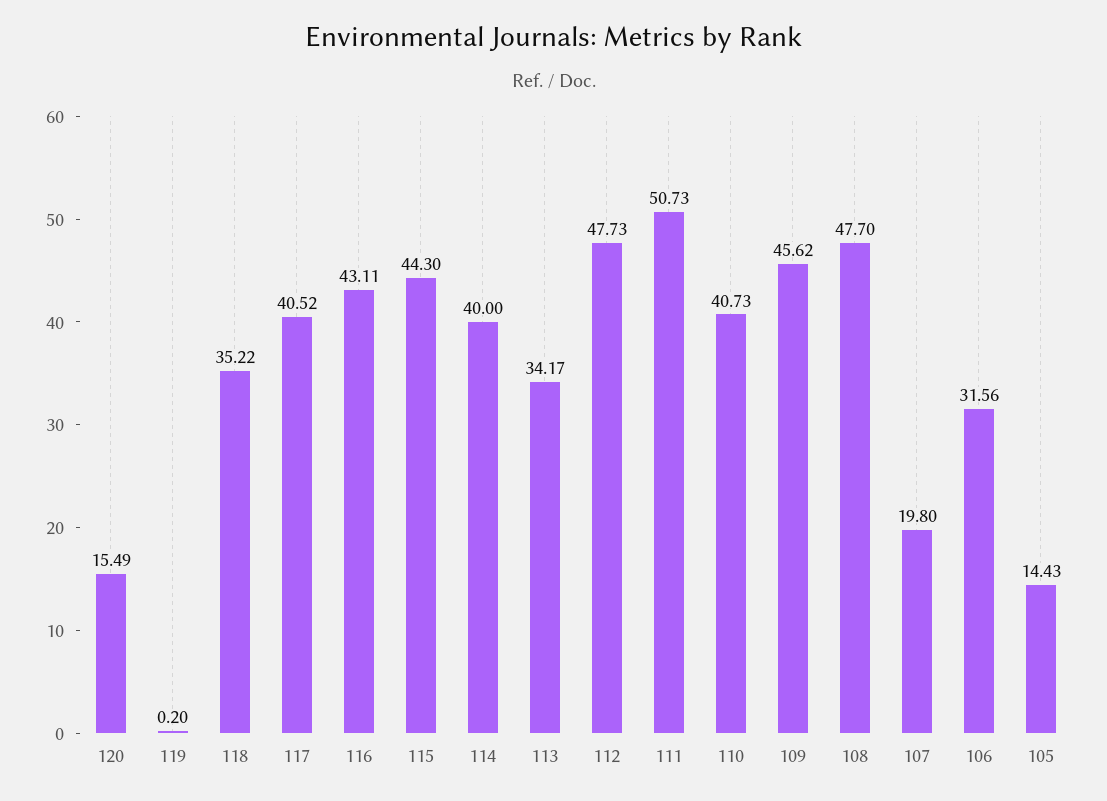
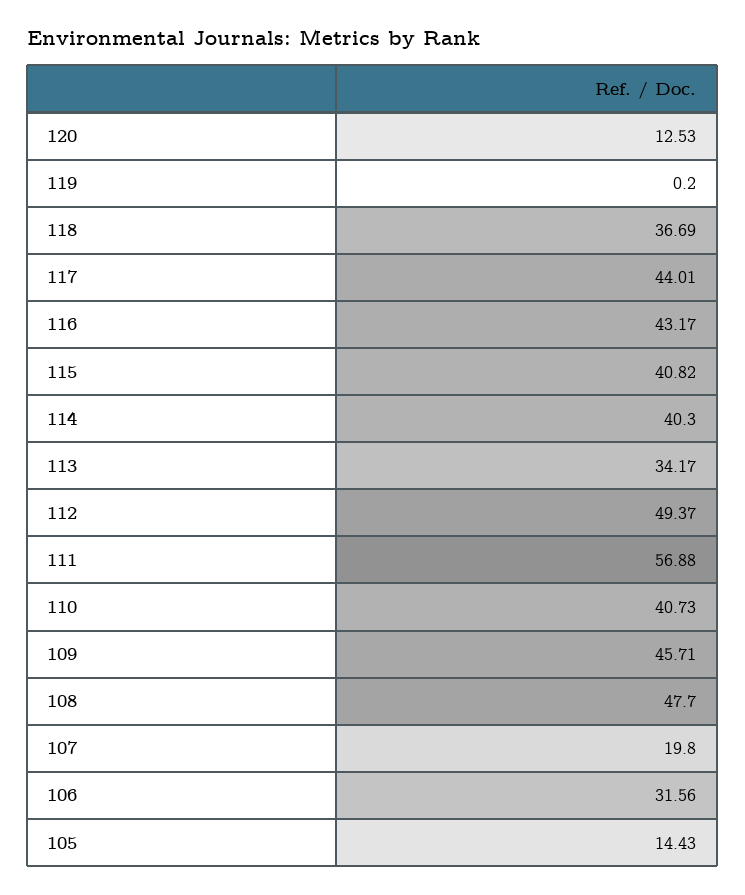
  {
-   "120": 15.49,
+   "120": 12.53,
    "119": 0.2,
-   "118": 35.22,
+   "118": 36.69,
-   "117": 40.52,
+   "117": 44.01,
-   "116": 43.11,
+   "116": 43.17,
-   "115": 44.3,
+   "115": 40.82,
-   "114": 40,
+   "114": 40.3,
    "113": 34.17,
-   "112": 47.73,
+   "112": 49.37,
-   "111": 50.73,
+   "111": 56.88,
    "110": 40.73,
-   "109": 45.62,
+   "109": 45.71,
    "108": 47.7,
    "107": 19.8,
    "106": 31.56,
    "105": 14.43
  }

